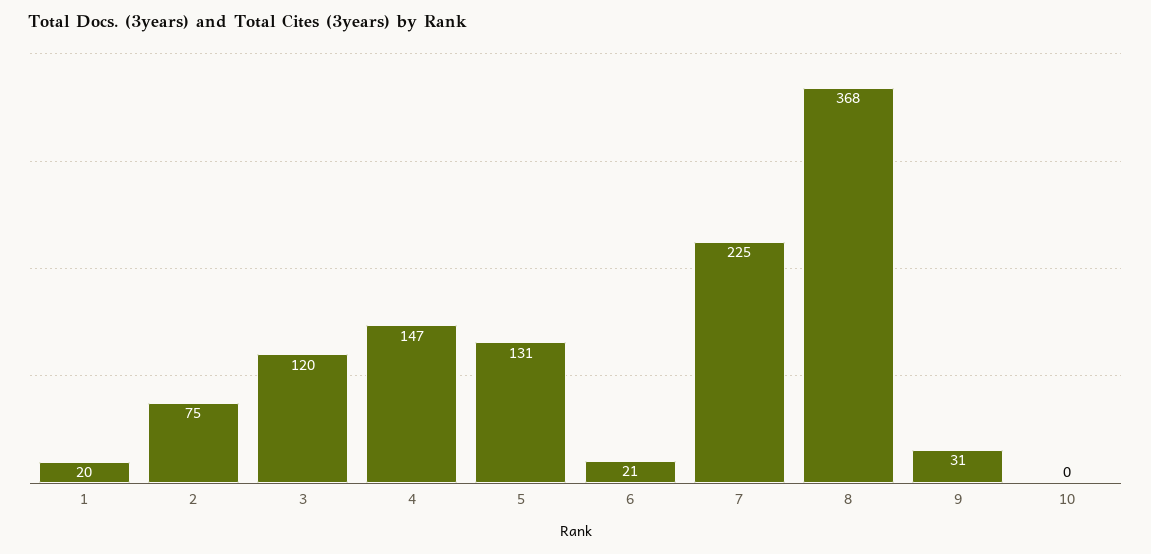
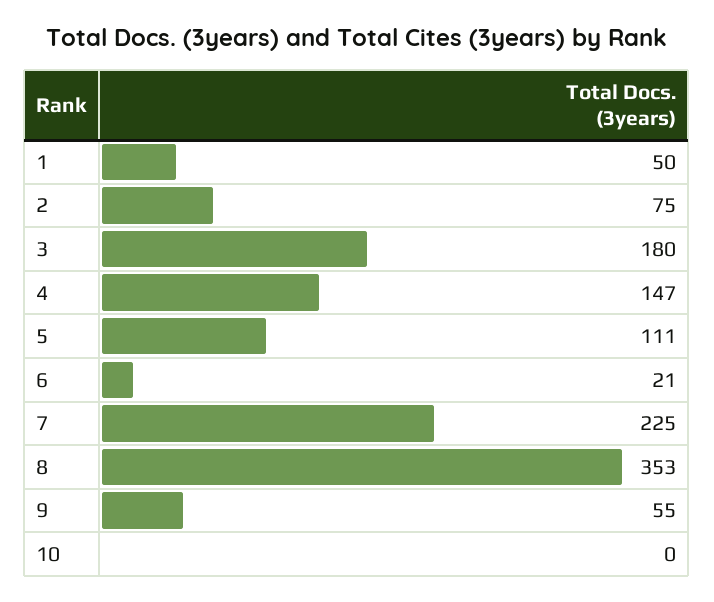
  {
-   "1": 20,
+   "1": 50,
    "2": 75,
-   "3": 120,
+   "3": 180,
    "4": 147,
-   "5": 131,
+   "5": 111,
    "6": 21,
    "7": 225,
-   "8": 368,
+   "8": 353,
-   "9": 31,
+   "9": 55,
    "10": 0
  }

